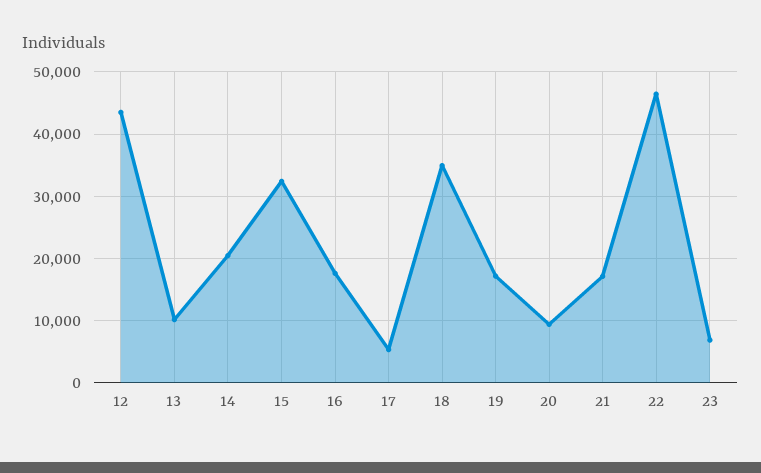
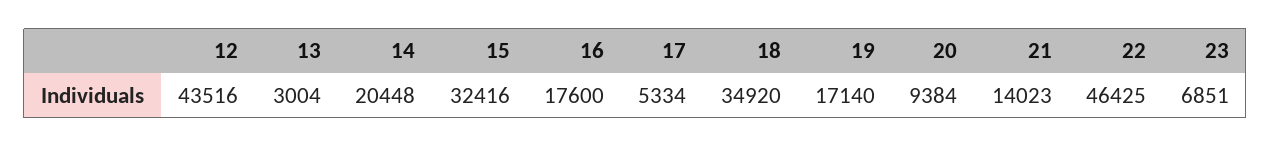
  {
    "12": 43516,
-   "13": 10000,
+   "13": 3004,
    "14": 20448,
    "15": 32416,
    "16": 17600,
    "17": 5334,
    "18": 34920,
    "19": 17140,
    "20": 9384,
-   "21": 17000,
+   "21": 14023,
    "22": 46425,
    "23": 6851
  }

